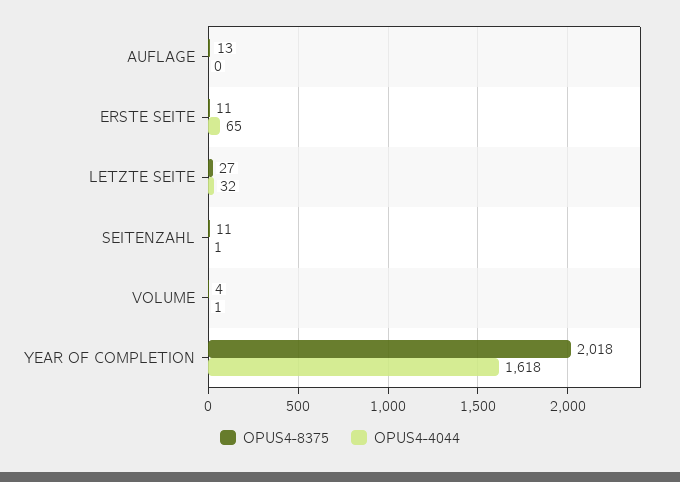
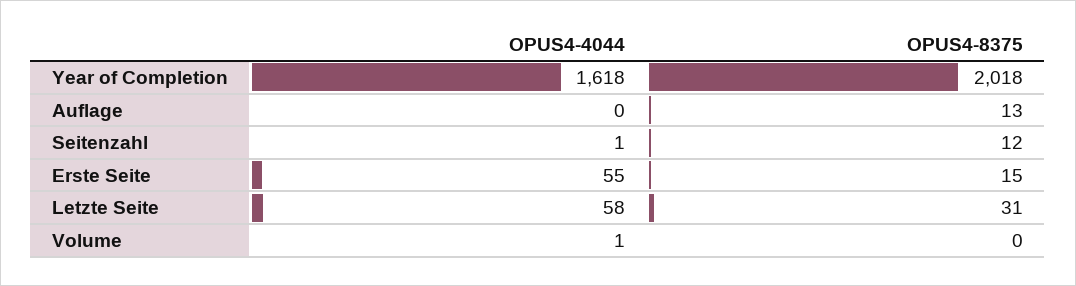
  {
    "OPUS4-8375": {
      "AUFLAGE": 13,
-     "ERSTE SEITE": 11,
+     "ERSTE SEITE": 15,
-     "LETZTE SEITE": 27,
+     "LETZTE SEITE": 31,
-     "SEITENZAHL": 11,
+     "SEITENZAHL": 12,
-     "VOLUME": 4,
+     "VOLUME": 0,
      "YEAR OF COMPLETION": 2018
    },
    "OPUS4-4044": {
      "AUFLAGE": 0,
-     "ERSTE SEITE": 65,
+     "ERSTE SEITE": 55,
-     "LETZTE SEITE": 32,
+     "LETZTE SEITE": 58,
      "SEITENZAHL": 1,
      "VOLUME": 1,
      "YEAR OF COMPLETION": 1618
    }
  }

